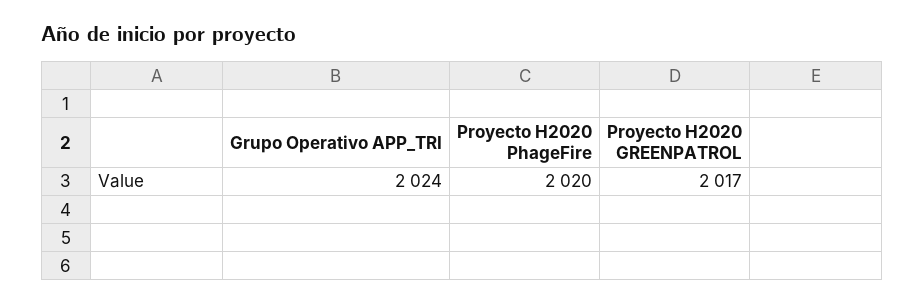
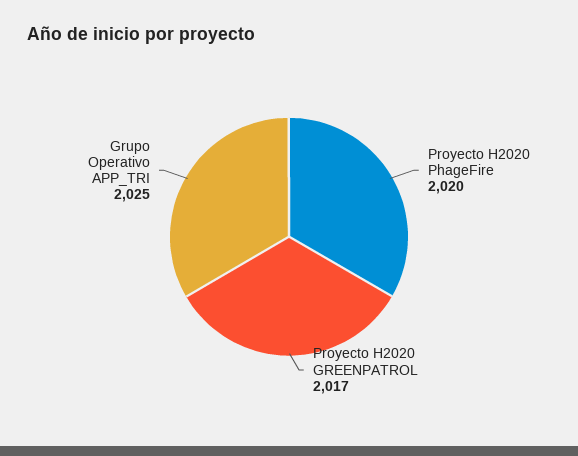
  {
-   "Grupo Operativo APP_TRI": 2024,
+   "Grupo Operativo APP_TRI": 2025,
    "Proyecto H2020 PhageFire": 2020,
    "Proyecto H2020 GREENPATROL": 2017
  }

